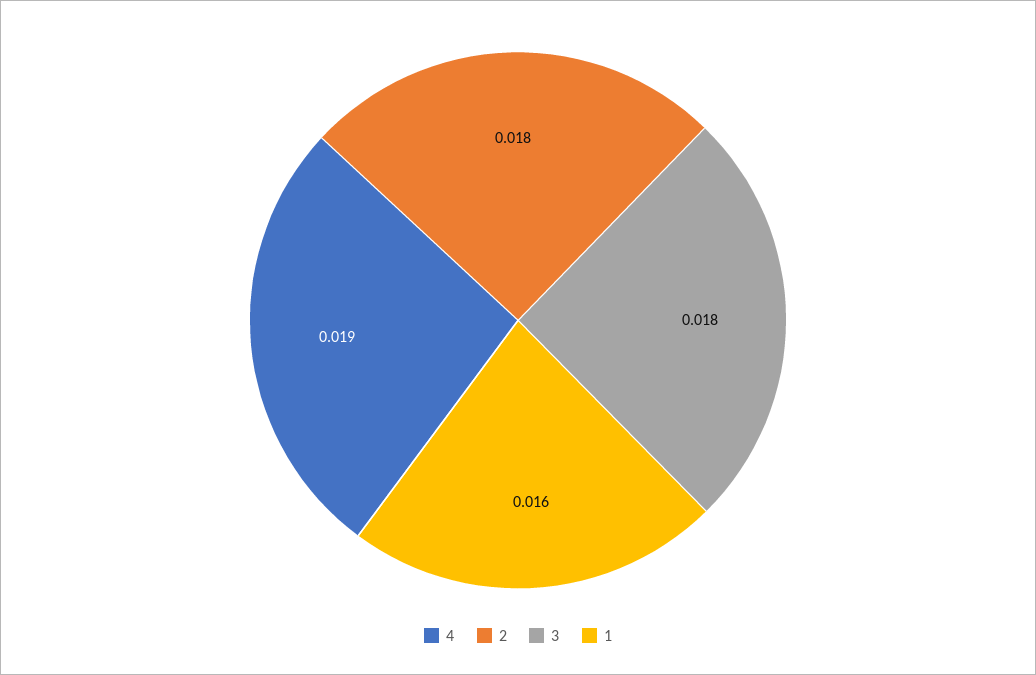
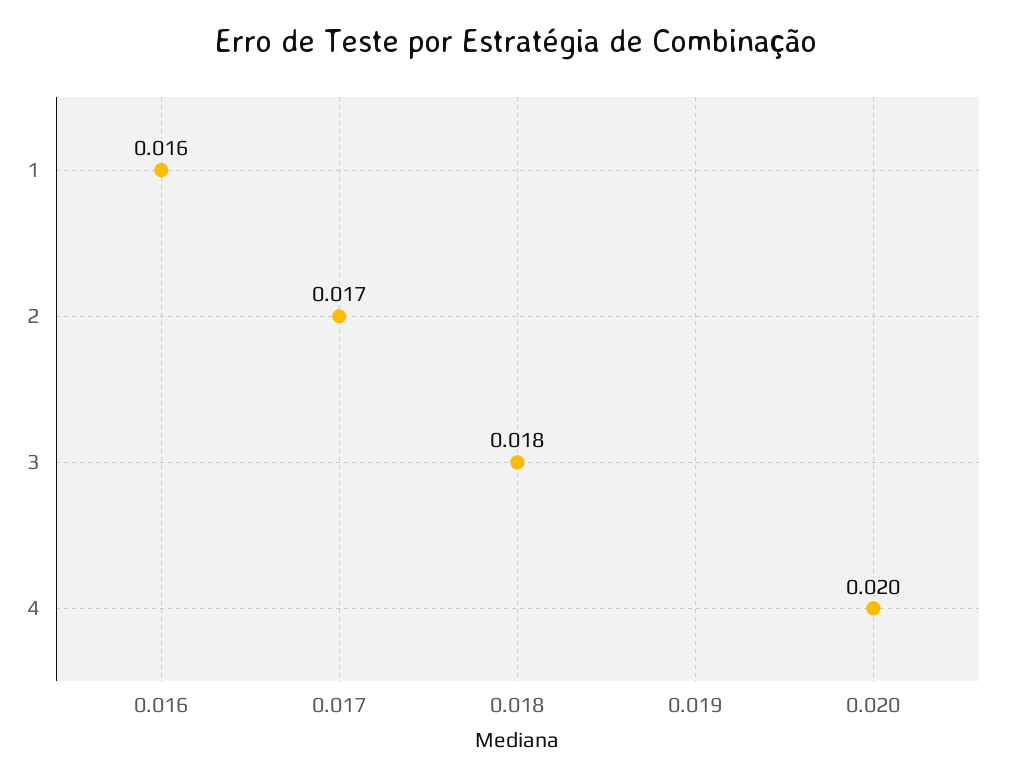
  {
-   "4": 0.019,
+   "4": 0.02,
-   "2": 0.018,
+   "2": 0.017,
    "3": 0.018,
    "1": 0.016
  }

